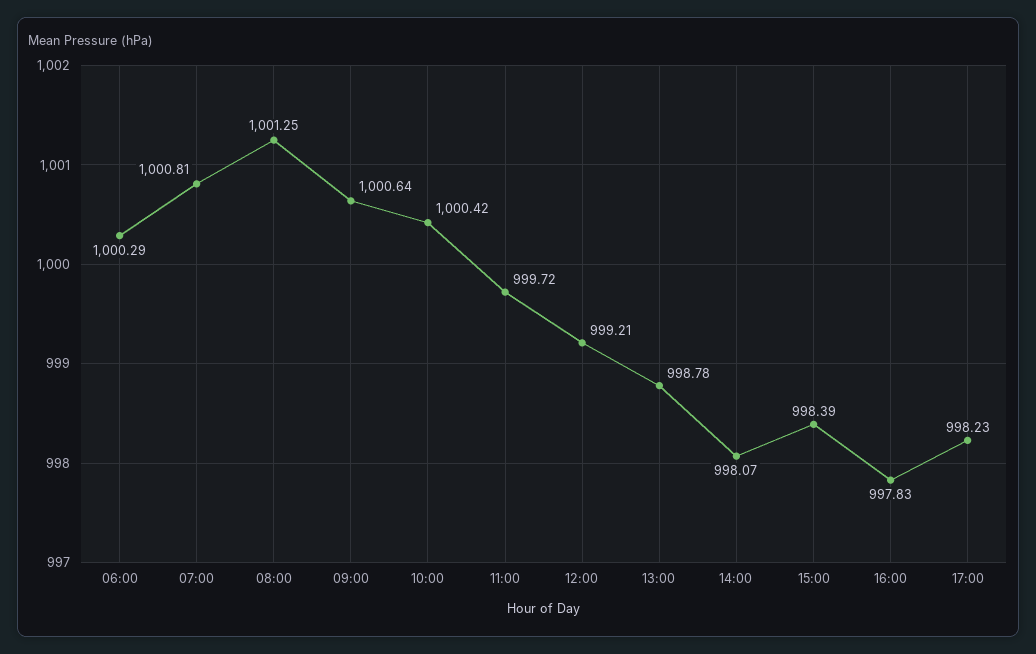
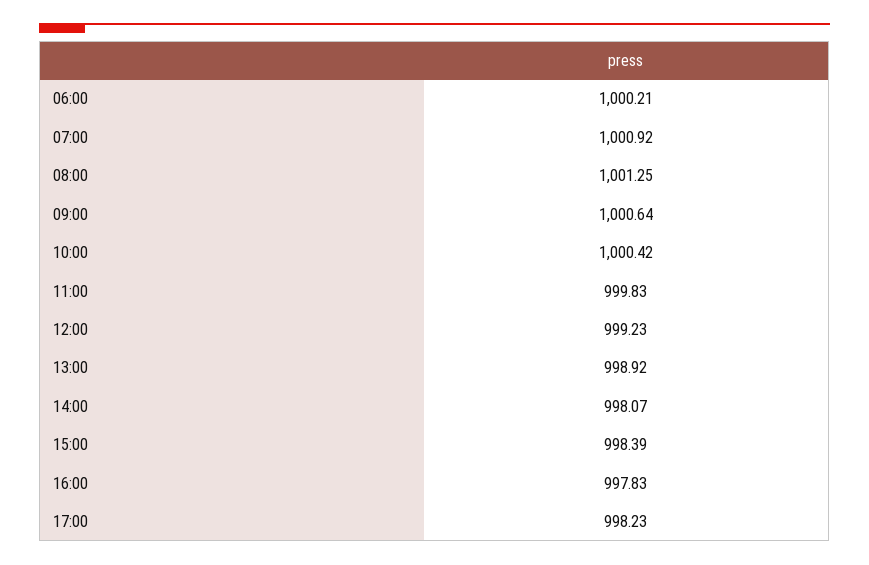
  {
-   "06:00": 1000.29,
+   "06:00": 1000.21,
-   "07:00": 1000.81,
+   "07:00": 1000.92,
    "08:00": 1001.25,
    "09:00": 1000.64,
    "10:00": 1000.42,
-   "11:00": 999.72,
+   "11:00": 999.83,
-   "12:00": 999.21,
+   "12:00": 999.23,
-   "13:00": 998.78,
+   "13:00": 998.92,
    "14:00": 998.07,
    "15:00": 998.39,
    "16:00": 997.83,
    "17:00": 998.23
  }

